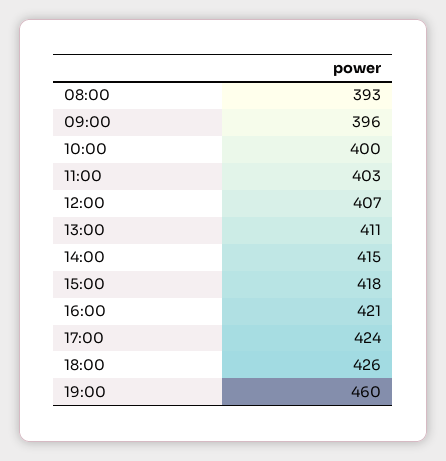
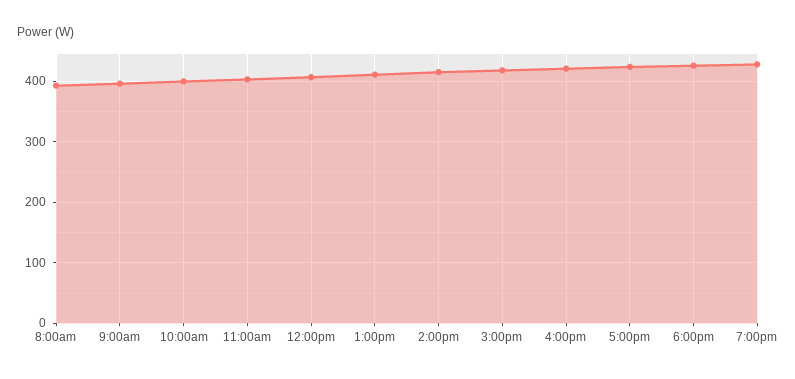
  {
    "08:00": 393,
    "09:00": 396,
    "10:00": 400,
    "11:00": 403,
    "12:00": 407,
    "13:00": 411,
    "14:00": 415,
    "15:00": 418,
    "16:00": 421,
    "17:00": 424,
    "18:00": 426,
-   "19:00": 460
+   "19:00": 430
  }

